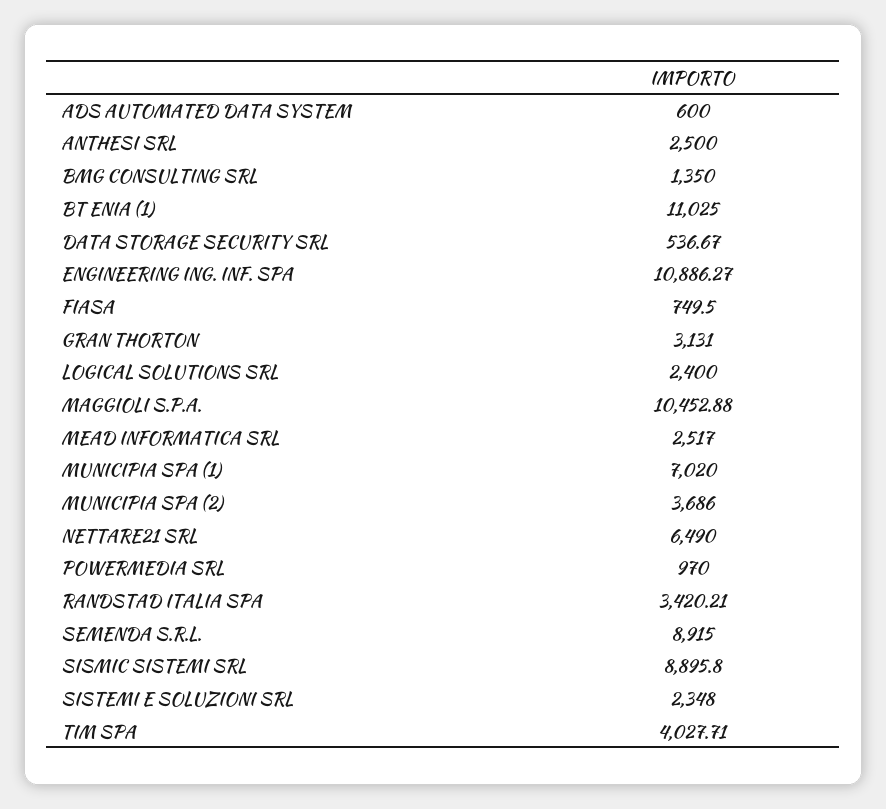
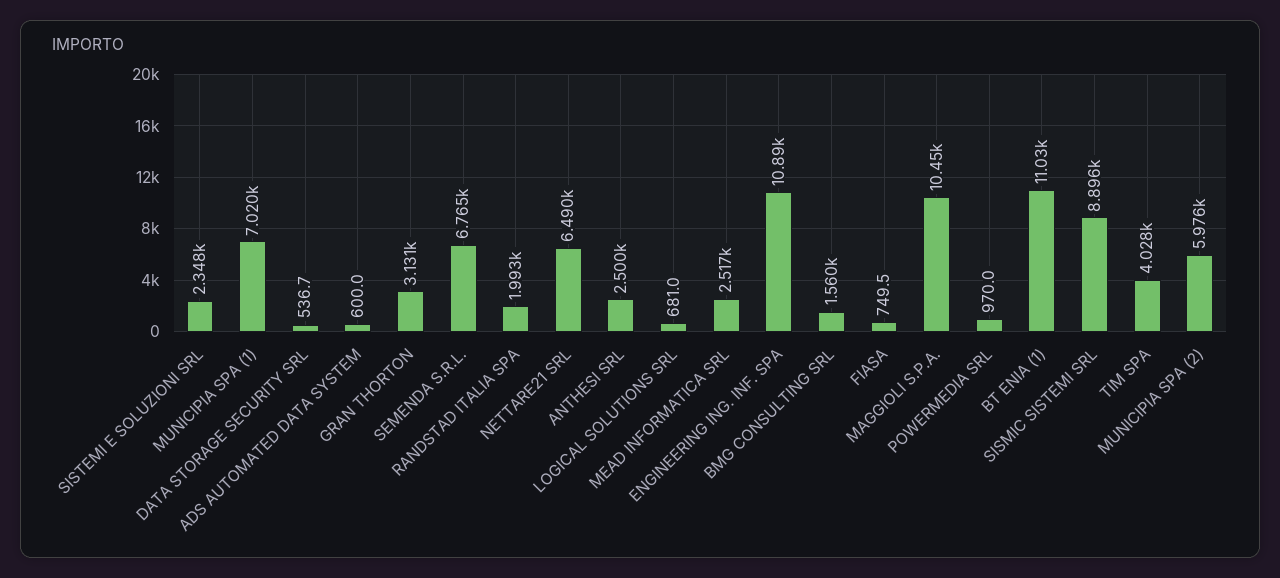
  {
    "ADS AUTOMATED DATA SYSTEM": 600,
    "ANTHESI SRL": 2500,
-   "BMG CONSULTING SRL": 1350,
+   "BMG CONSULTING SRL": 1560,
    "BT ENIA (1)": 11025,
    "DATA STORAGE SECURITY SRL": 536.67,
    "ENGINEERING ING. INF. SPA": 10886.27,
    "FIASA": 749.5,
    "GRAN THORTON": 3131,
-   "LOGICAL SOLUTIONS SRL": 2400,
+   "LOGICAL SOLUTIONS SRL": 681,
    "MAGGIOLI S.P.A.": 10452.88,
    "MEAD INFORMATICA SRL": 2517,
    "MUNICIPIA SPA (1)": 7020,
-   "MUNICIPIA SPA (2)": 3686,
+   "MUNICIPIA SPA (2)": 5976,
    "NETTARE21 SRL": 6490,
    "POWERMEDIA SRL": 970,
-   "RANDSTAD ITALIA SPA": 3420.21,
+   "RANDSTAD ITALIA SPA": 1993,
-   "SEMENDA S.R.L.": 8915,
+   "SEMENDA S.R.L.": 6765,
    "SISMIC SISTEMI SRL": 8895.8,
    "SISTEMI E SOLUZIONI SRL": 2348,
    "TIM SPA": 4027.71
  }

